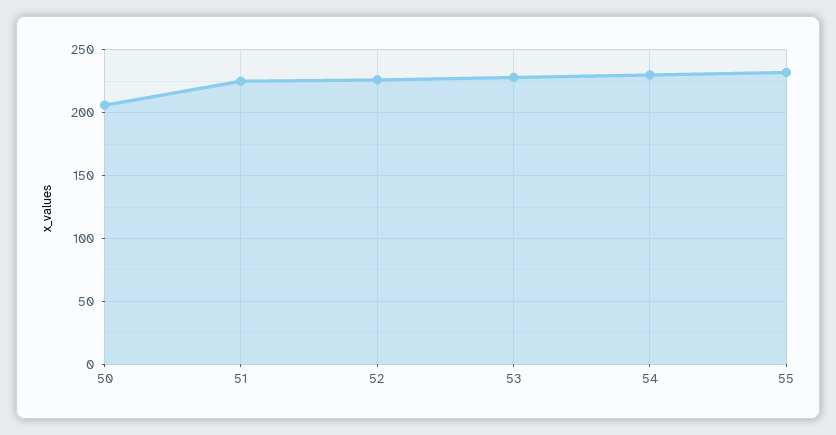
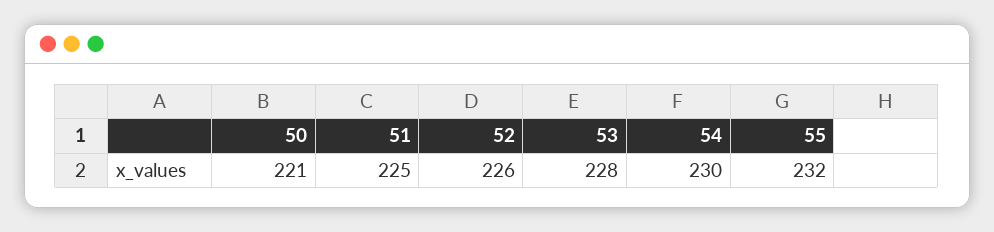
  {
-   "50": 205,
+   "50": 221,
    "51": 225,
    "52": 226,
    "53": 228,
    "54": 230,
    "55": 232
  }

